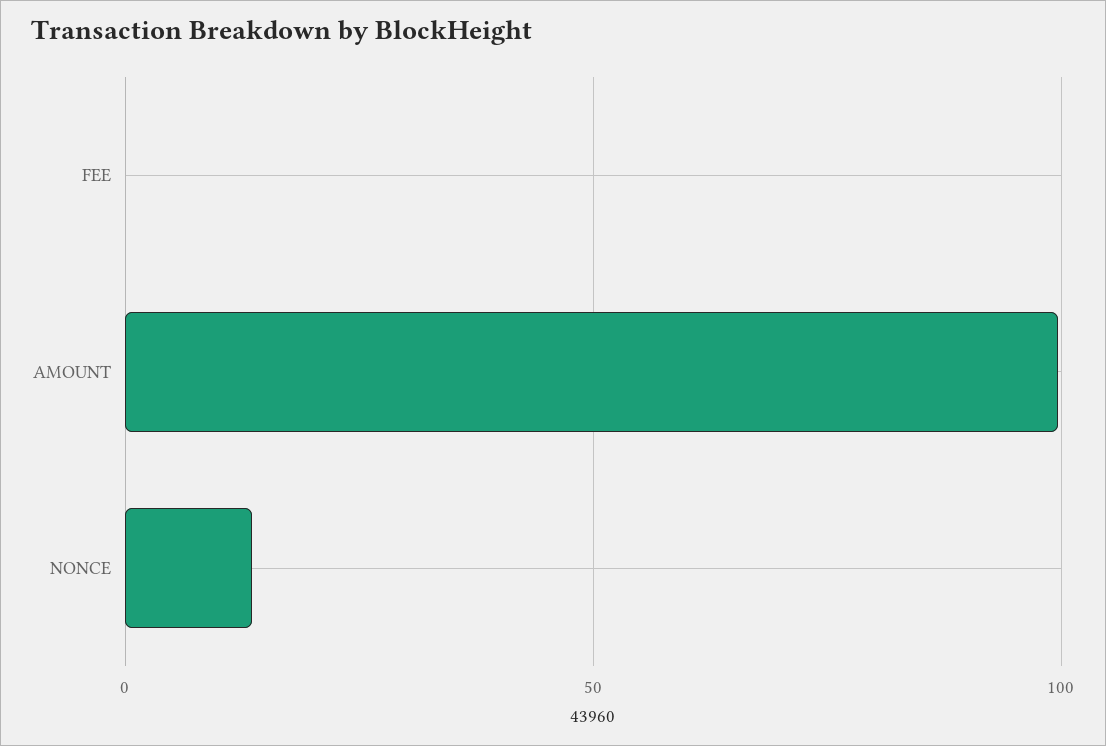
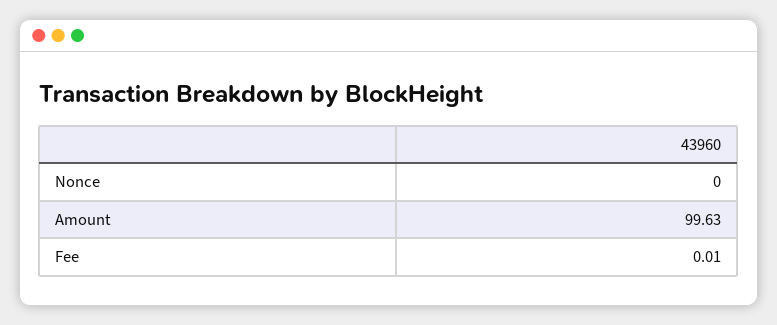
  {
    "FEE": 0.01,
    "AMOUNT": 99.63,
-   "NONCE": 15
+   "NONCE": 0
  }

